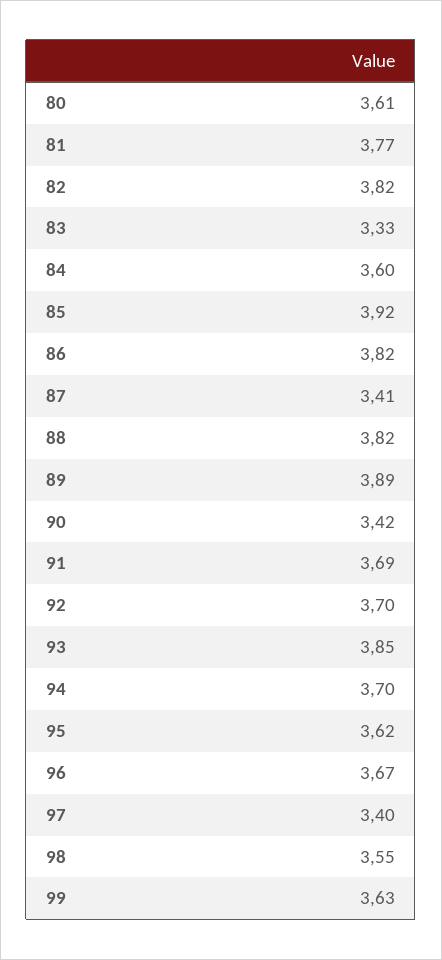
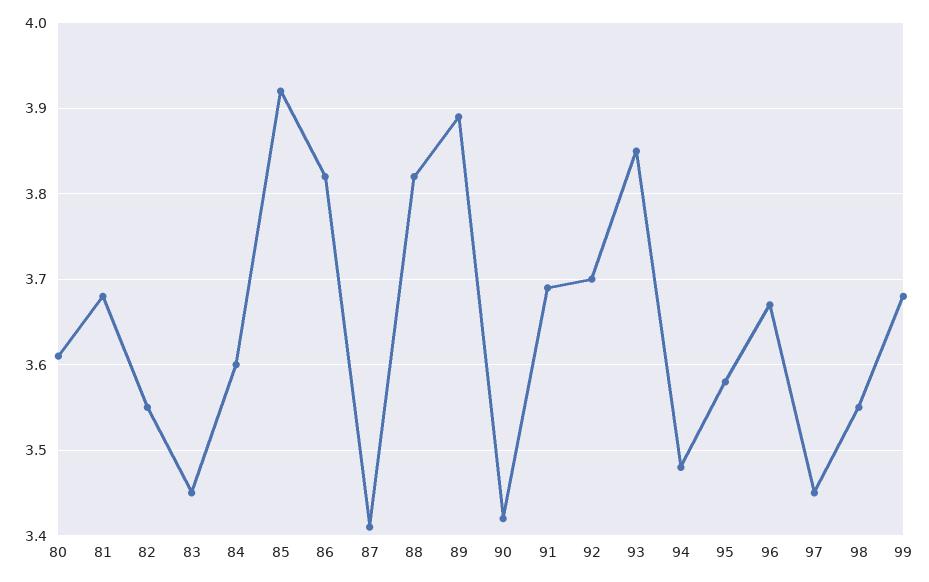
  {
    "80": 3.61,
-   "81": 3.77,
+   "81": 3.68,
-   "82": 3.82,
+   "82": 3.55,
-   "83": 3.33,
+   "83": 3.45,
    "84": 3.6,
    "85": 3.92,
    "86": 3.82,
    "87": 3.41,
    "88": 3.82,
    "89": 3.89,
    "90": 3.42,
    "91": 3.69,
    "92": 3.7,
    "93": 3.85,
-   "94": 3.7,
+   "94": 3.48,
-   "95": 3.62,
+   "95": 3.58,
    "96": 3.67,
-   "97": 3.4,
+   "97": 3.45,
    "98": 3.55,
-   "99": 3.63
+   "99": 3.68
  }

